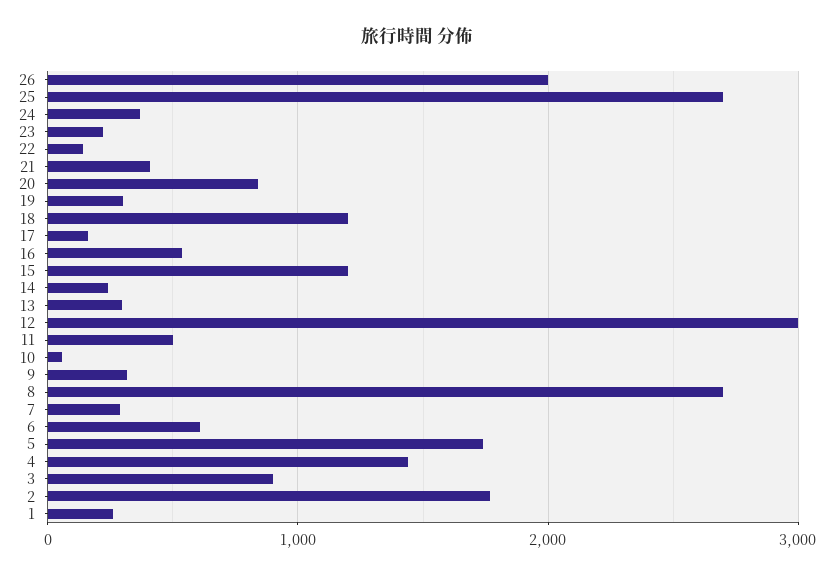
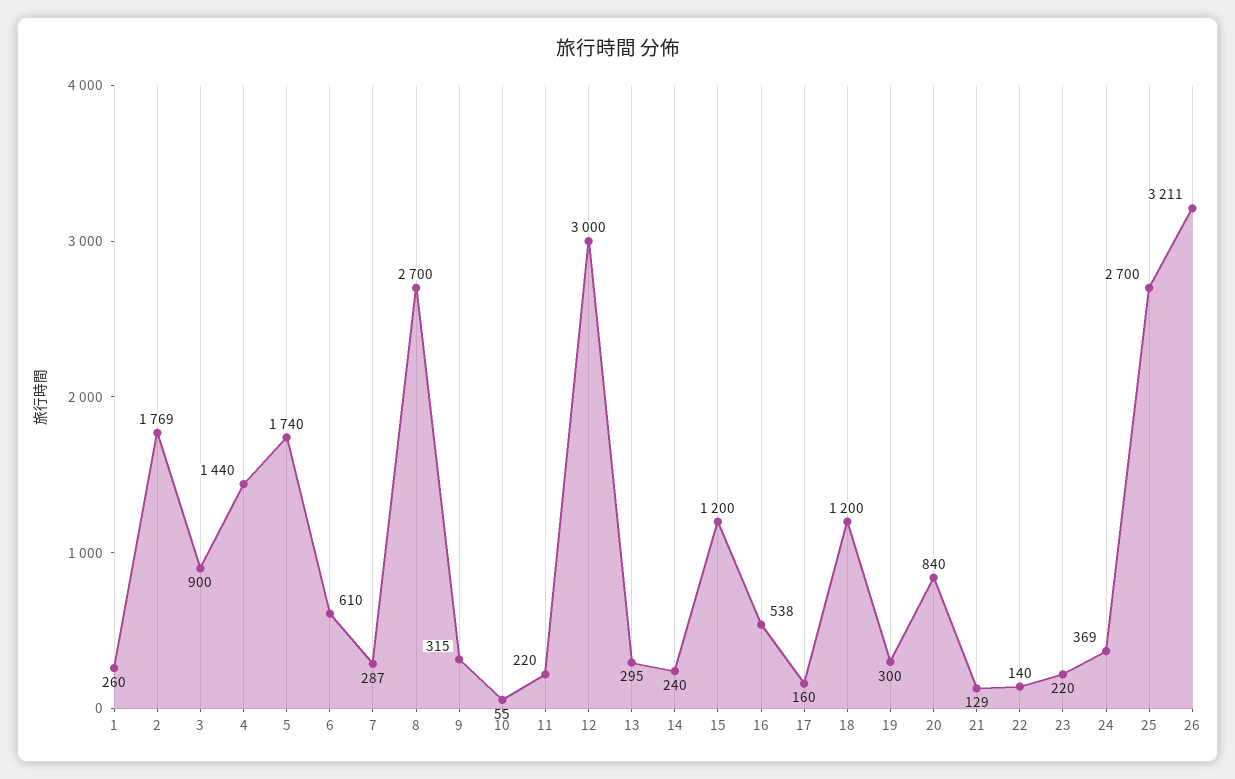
  {
-   "26": 2000,
+   "26": 3211,
    "25": 2700,
    "24": 369,
    "23": 220,
    "22": 140,
-   "21": 400,
+   "21": 129,
    "20": 840,
    "19": 300,
    "18": 1200,
    "17": 160,
    "16": 538,
    "15": 1200,
    "14": 240,
    "13": 295,
    "12": 3000,
-   "11": 500,
+   "11": 220,
    "10": 55,
    "9": 315,
    "8": 2700,
    "7": 287,
    "6": 610,
    "5": 1740,
    "4": 1440,
    "3": 900,
    "2": 1769,
    "1": 260
  }

